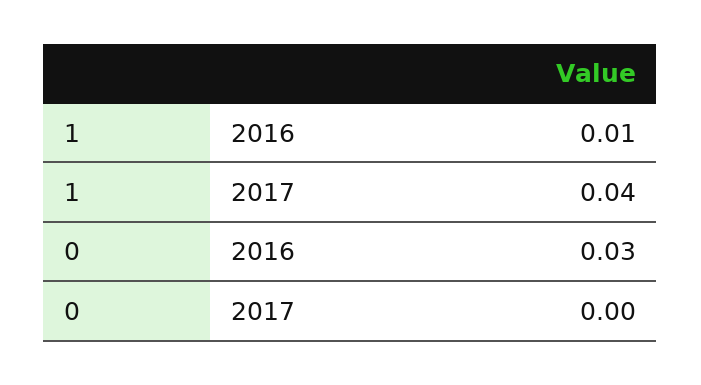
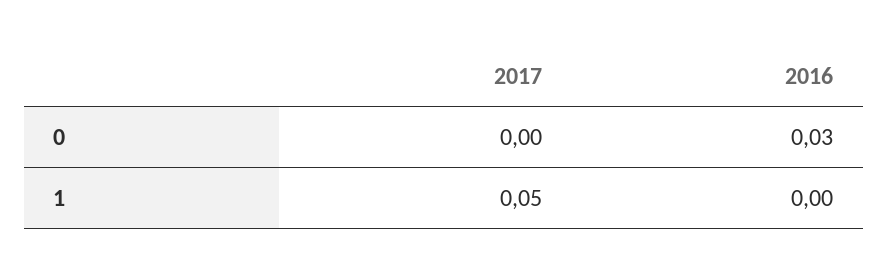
  {
    "1": {
-     "2016": 0.01,
+     "2016": 0,
-     "2017": 0.04
+     "2017": 0.05
    },
    "0": {
      "2016": 0.03,
      "2017": 0
    }
  }

